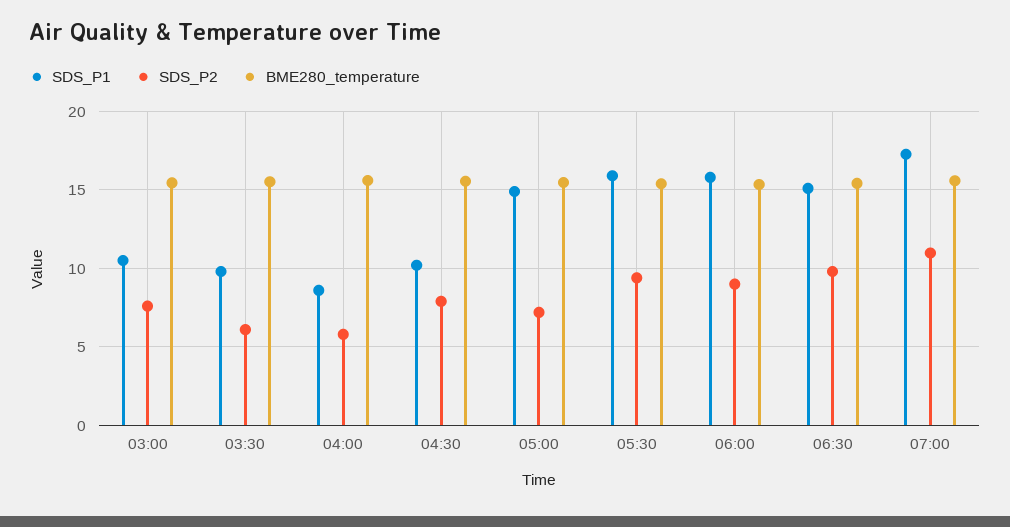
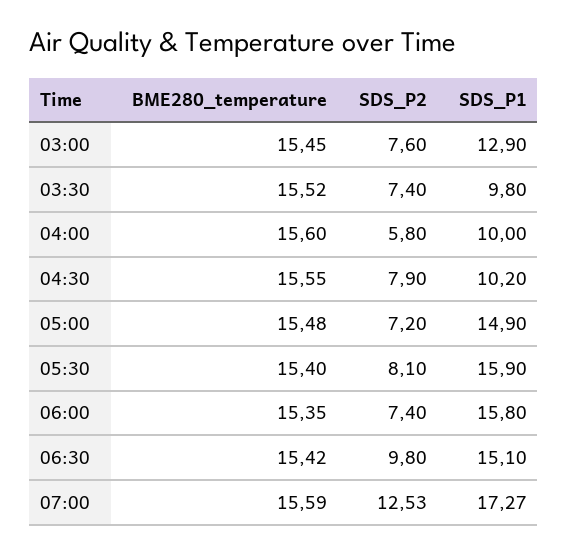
  {
    "SDS_P1": {
-     "03:00": 10.5,
+     "03:00": 12.9,
      "03:30": 9.8,
-     "04:00": 8.5,
+     "04:00": 10,
      "04:30": 10.2,
      "05:00": 14.9,
      "05:30": 15.9,
      "06:00": 15.8,
      "06:30": 15.1,
      "07:00": 17.27
    },
    "SDS_P2": {
      "03:00": 7.6,
-     "03:30": 6,
+     "03:30": 7.4,
      "04:00": 5.8,
      "04:30": 7.9,
      "05:00": 7.2,
-     "05:30": 9.5,
+     "05:30": 8.1,
-     "06:00": 9,
+     "06:00": 7.4,
      "06:30": 9.8,
-     "07:00": 11
+     "07:00": 12.53
    },
    "BME280_temperature": {
      "03:00": 15.45,
      "03:30": 15.52,
      "04:00": 15.6,
      "04:30": 15.55,
      "05:00": 15.48,
      "05:30": 15.4,
      "06:00": 15.35,
      "06:30": 15.42,
      "07:00": 15.59
    }
  }

